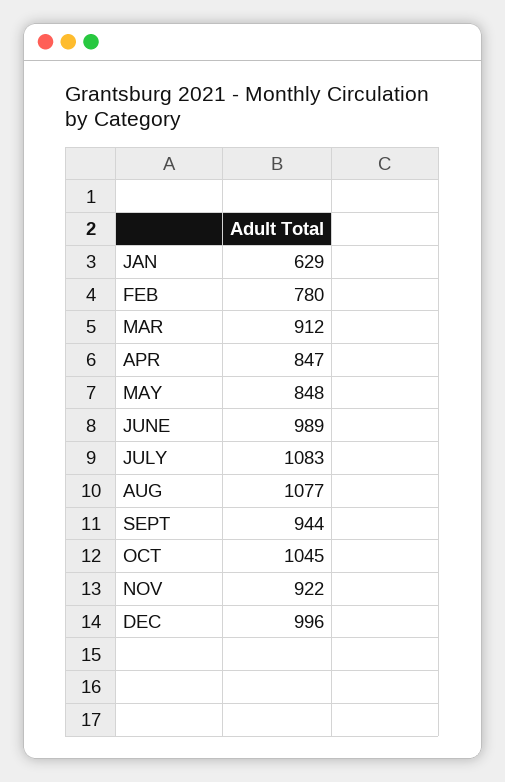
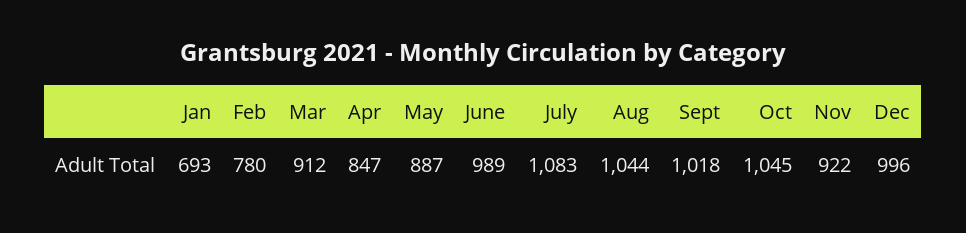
  {
-   "JAN": 629,
+   "JAN": 693,
    "FEB": 780,
    "MAR": 912,
    "APR": 847,
-   "MAY": 848,
+   "MAY": 887,
    "JUNE": 989,
    "JULY": 1083,
-   "AUG": 1077,
+   "AUG": 1044,
-   "SEPT": 944,
+   "SEPT": 1018,
    "OCT": 1045,
    "NOV": 922,
    "DEC": 996
  }

